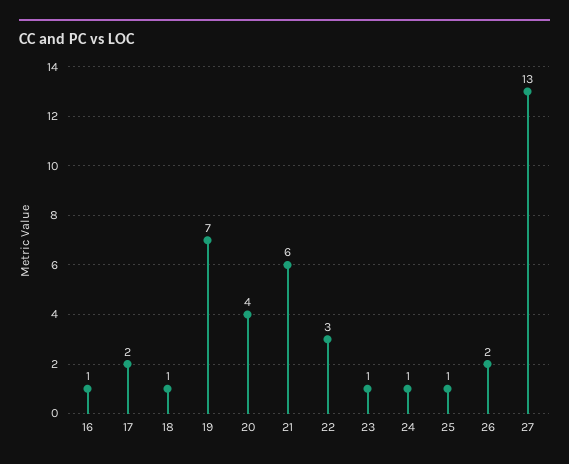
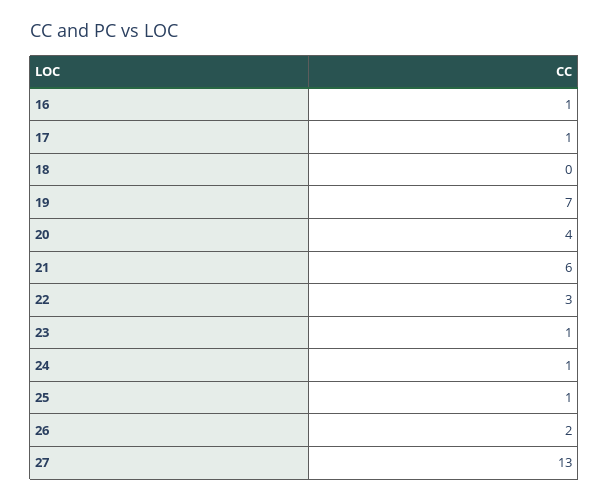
  {
    "16": 1,
-   "17": 2,
+   "17": 1,
-   "18": 1,
+   "18": 0,
    "19": 7,
    "20": 4,
    "21": 6,
    "22": 3,
    "23": 1,
    "24": 1,
    "25": 1,
    "26": 2,
    "27": 13
  }

